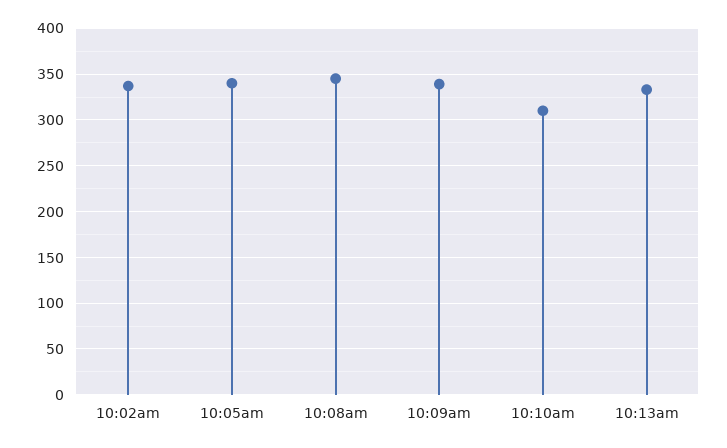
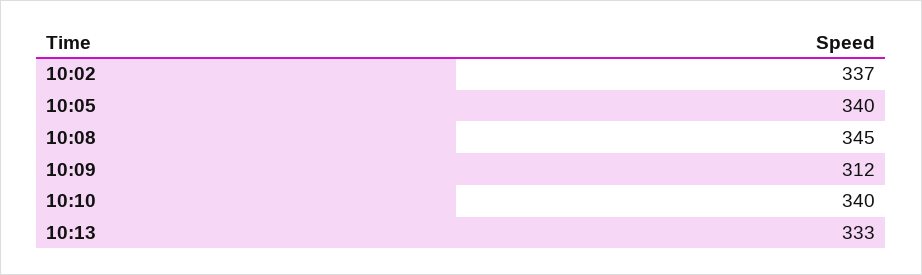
  {
    "10:02am": 337,
    "10:05am": 340,
    "10:08am": 345,
-   "10:09am": 340,
+   "10:09am": 312,
-   "10:10am": 310,
+   "10:10am": 340,
    "10:13am": 333
  }

